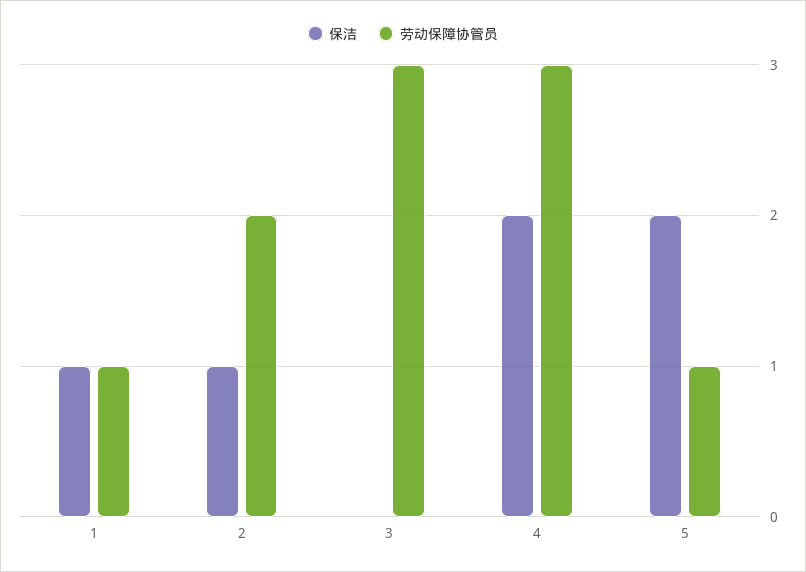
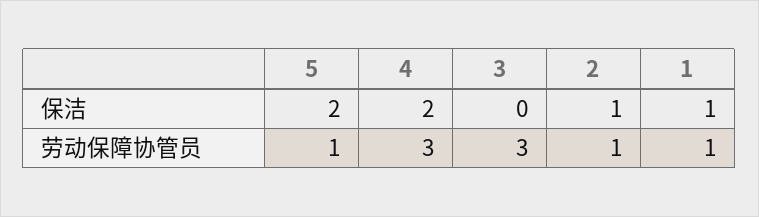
  {
    "保洁": {
      "1": 1,
      "2": 1,
      "3": 0,
      "4": 2,
      "5": 2
    },
    "劳动保障协管员": {
      "1": 1,
-     "2": 2,
+     "2": 1,
      "3": 3,
      "4": 3,
      "5": 1
    }
  }

